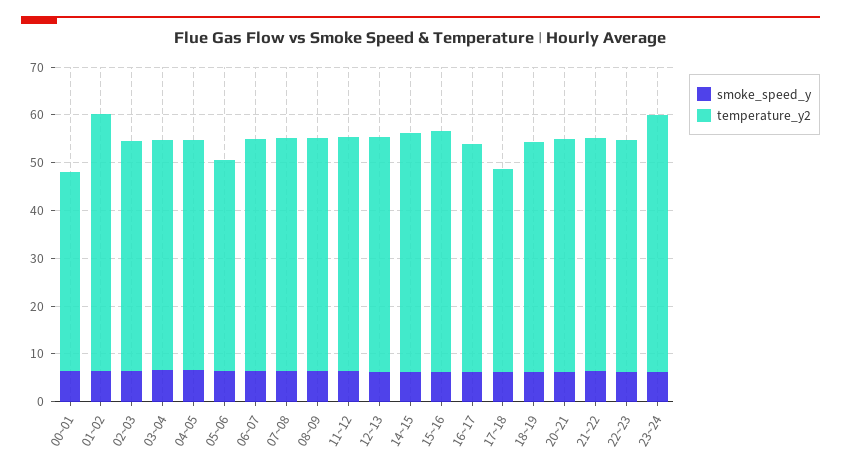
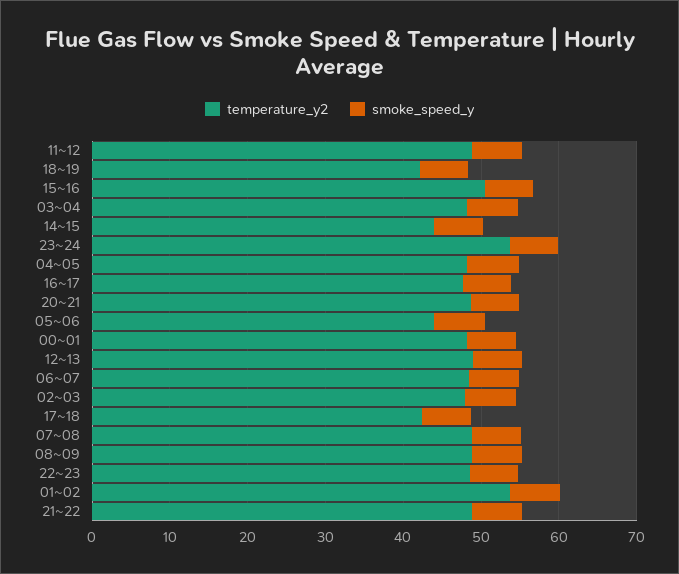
  {
    "smoke_speed_y": {
      "00~01": 6,
      "01~02": 6,
      "02~03": 6,
      "03~04": 6,
      "04~05": 6,
      "05~06": 6,
      "06~07": 6,
      "07~08": 6,
      "08~09": 6,
      "11~12": 6,
      "12~13": 6,
      "14~15": 6,
      "15~16": 6,
      "16~17": 6,
      "17~18": 6,
      "18~19": 6,
      "20~21": 6,
      "21~22": 6,
      "22~23": 6,
      "23~24": 6
    },
    "temperature_y2": {
-     "00~01": 42,
+     "00~01": 48,
      "01~02": 54,
      "02~03": 48,
      "03~04": 48,
      "04~05": 48,
      "05~06": 44,
      "06~07": 48,
      "07~08": 48,
      "08~09": 48,
      "11~12": 48,
      "12~13": 48,
-     "14~15": 50,
+     "14~15": 44,
      "15~16": 50,
      "16~17": 48,
      "17~18": 42,
-     "18~19": 48,
+     "18~19": 42,
      "20~21": 48,
      "21~22": 48,
      "22~23": 48,
      "23~24": 54
    }
  }

